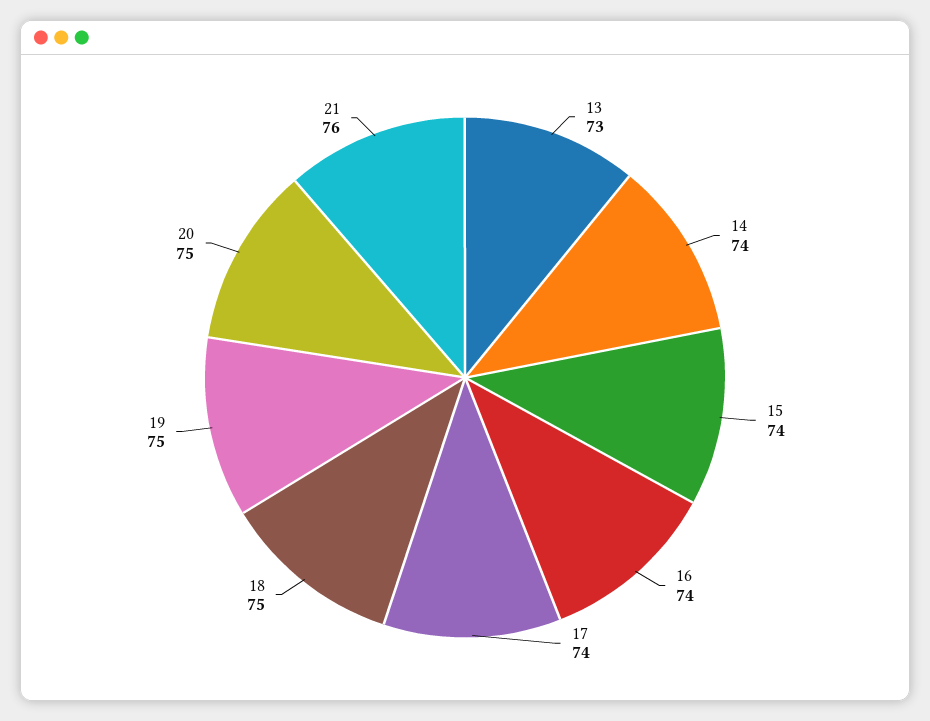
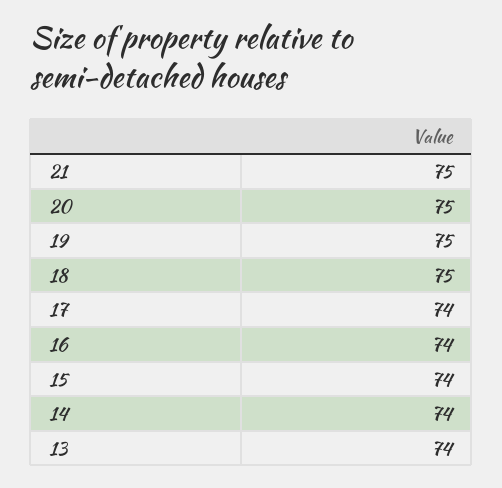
  {
-   "13": 73,
+   "13": 74,
    "14": 74,
    "15": 74,
    "16": 74,
    "17": 74,
    "18": 75,
    "19": 75,
    "20": 75,
-   "21": 76
+   "21": 75
  }

